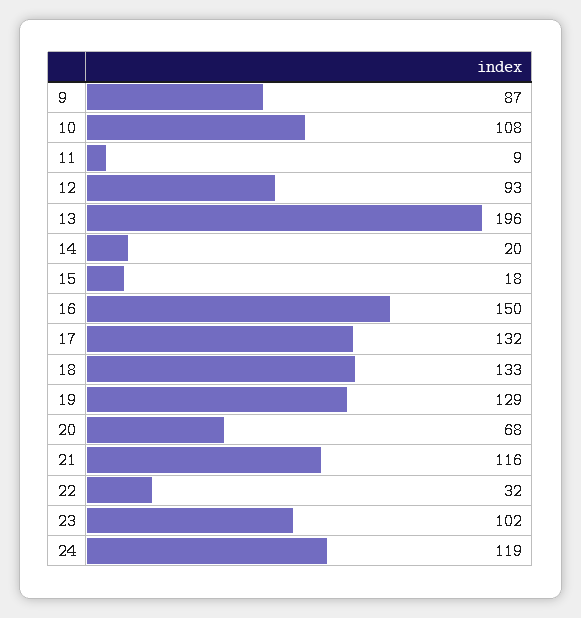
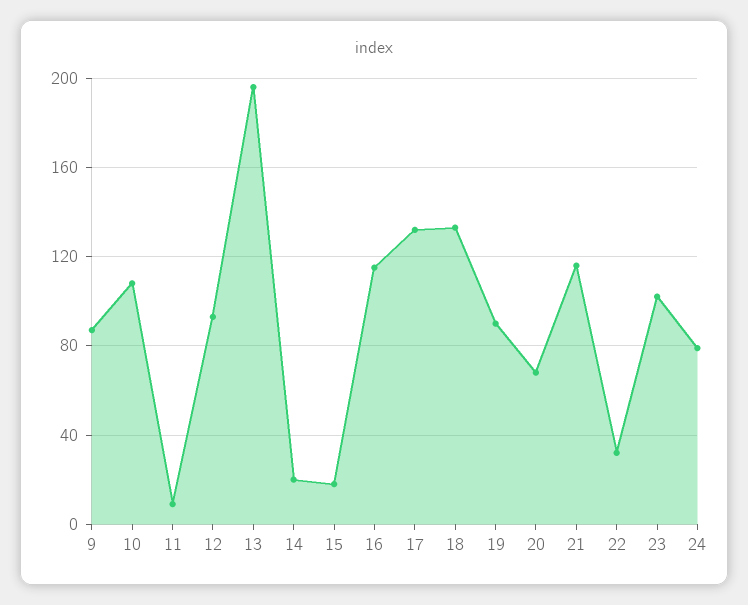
  {
    "9": 87,
    "10": 108,
    "11": 9,
    "12": 93,
    "13": 196,
    "14": 20,
    "15": 18,
-   "16": 150,
+   "16": 115,
    "17": 132,
    "18": 133,
-   "19": 129,
+   "19": 90,
    "20": 68,
    "21": 116,
    "22": 32,
    "23": 102,
-   "24": 119
+   "24": 80
  }

